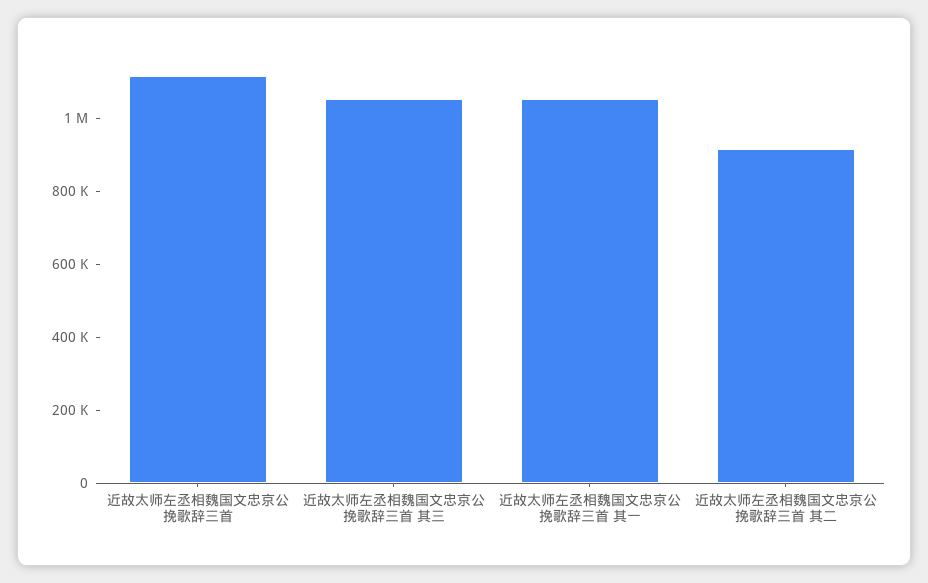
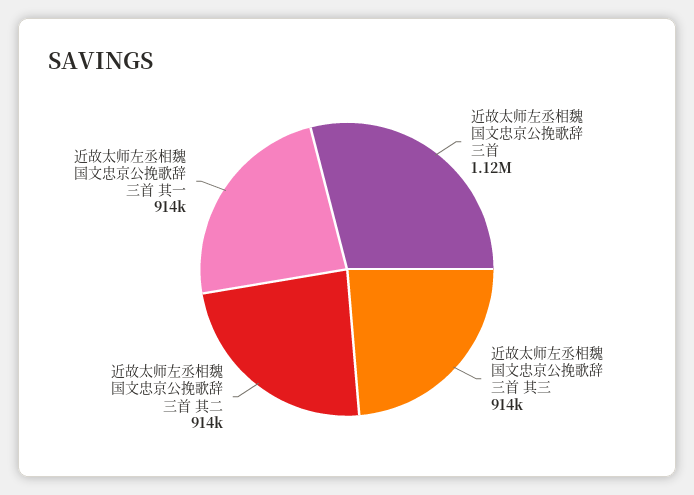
  {
    "近故太师左丞相魏国文忠京公挽歌辞三首": 1120000,
-   "近故太师左丞相魏国文忠京公挽歌辞三首 其三": 1050000,
+   "近故太师左丞相魏国文忠京公挽歌辞三首 其三": 914000,
-   "近故太师左丞相魏国文忠京公挽歌辞三首 其一": 1050000,
+   "近故太师左丞相魏国文忠京公挽歌辞三首 其一": 914000,
    "近故太师左丞相魏国文忠京公挽歌辞三首 其二": 914000
  }

